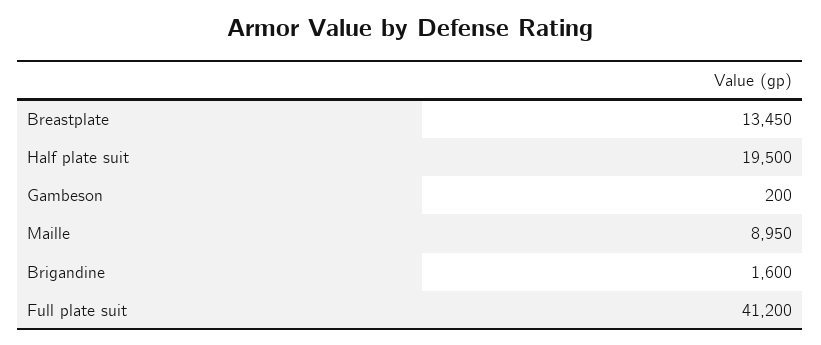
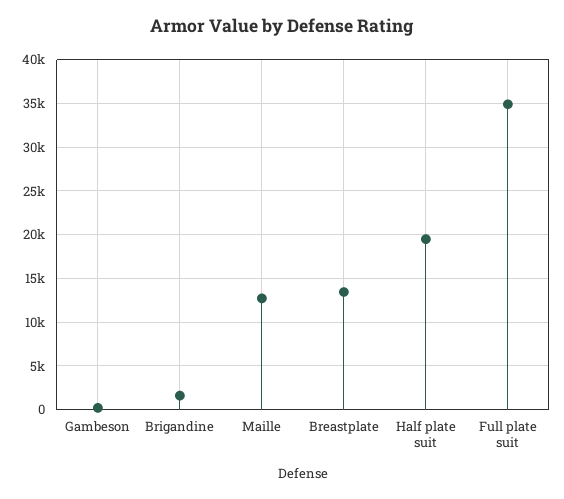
  {
    "Breastplate": 13450,
    "Half plate suit": 19500,
    "Gambeson": 200,
-   "Maille": 8950,
+   "Maille": 13000,
    "Brigandine": 1600,
-   "Full plate suit": 41200
+   "Full plate suit": 35000
  }

